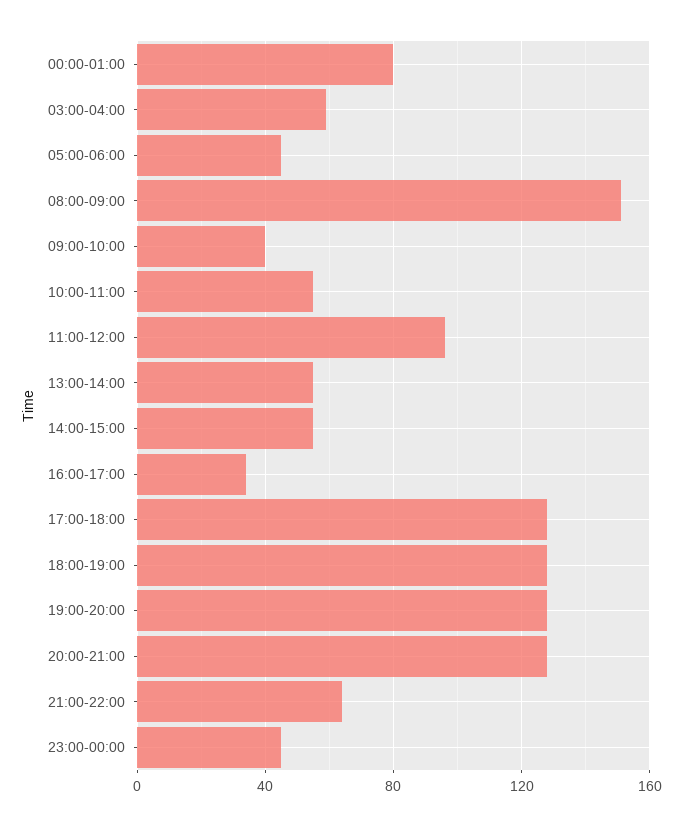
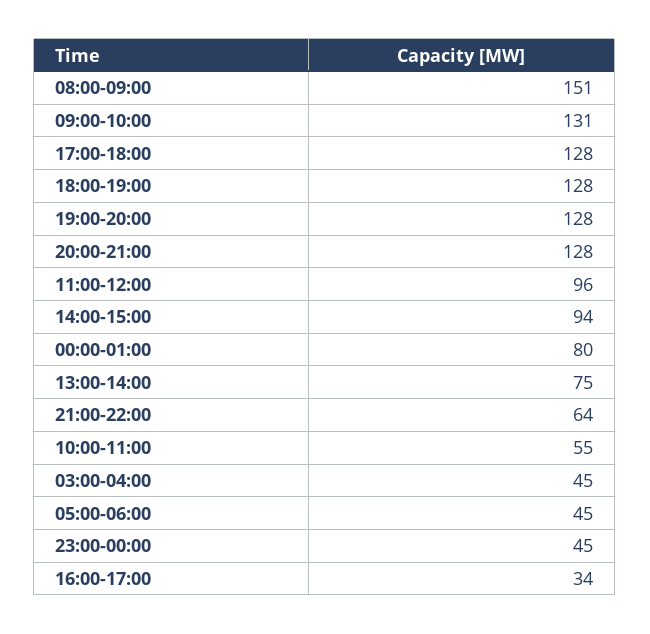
  {
    "00:00-01:00": 80,
-   "03:00-04:00": 60,
+   "03:00-04:00": 45,
    "05:00-06:00": 45,
    "08:00-09:00": 151,
-   "09:00-10:00": 40,
+   "09:00-10:00": 131,
    "10:00-11:00": 55,
    "11:00-12:00": 96,
-   "13:00-14:00": 55,
+   "13:00-14:00": 75,
-   "14:00-15:00": 55,
+   "14:00-15:00": 94,
    "16:00-17:00": 34,
    "17:00-18:00": 128,
    "18:00-19:00": 128,
    "19:00-20:00": 128,
    "20:00-21:00": 128,
    "21:00-22:00": 64,
    "23:00-00:00": 45
  }

